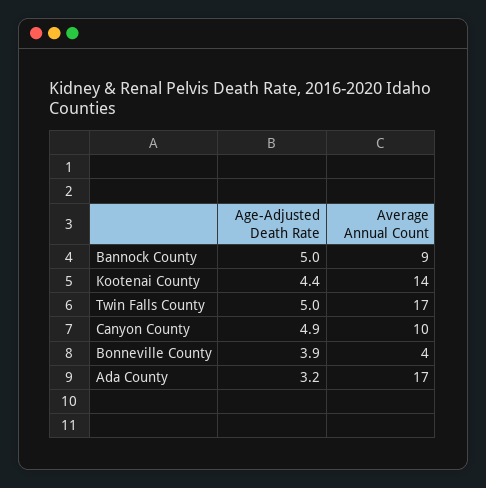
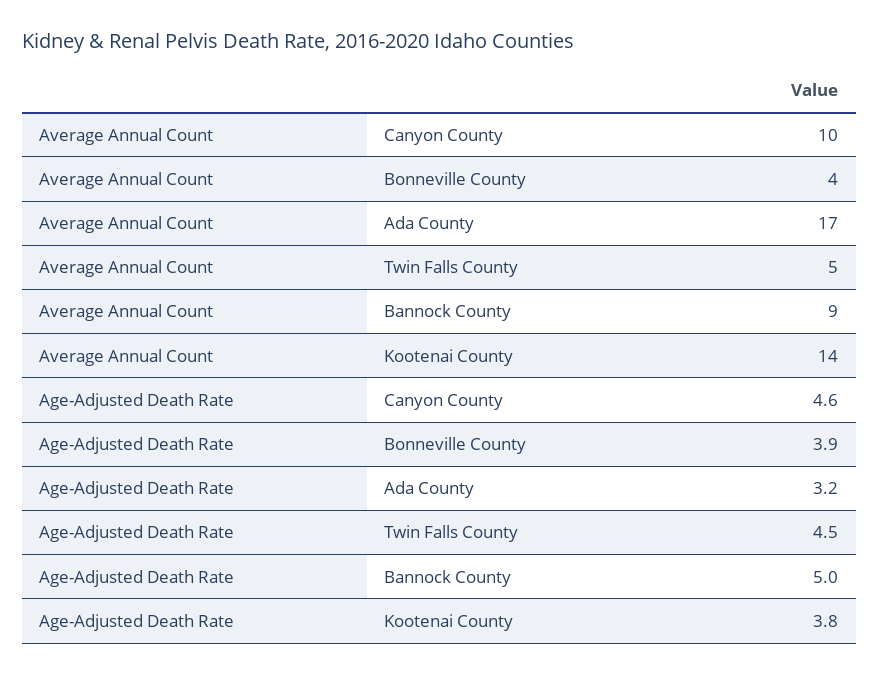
  {
    "Age-Adjusted Death Rate": {
      "Bannock County": 5,
-     "Kootenai County": 4.4,
+     "Kootenai County": 3.8,
-     "Twin Falls County": 5,
+     "Twin Falls County": 4.5,
-     "Canyon County": 4.9,
+     "Canyon County": 4.6,
      "Bonneville County": 3.9,
      "Ada County": 3.2
    },
    "Average Annual Count": {
      "Bannock County": 9,
      "Kootenai County": 14,
-     "Twin Falls County": 17,
+     "Twin Falls County": 5,
      "Canyon County": 10,
      "Bonneville County": 4,
      "Ada County": 17
    }
  }

